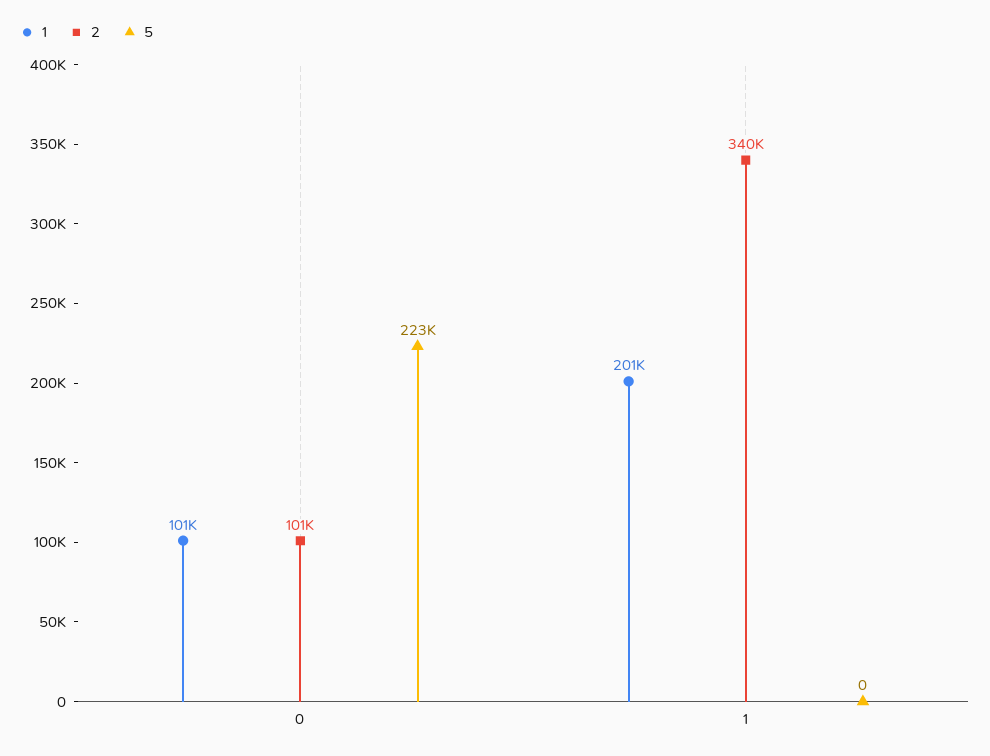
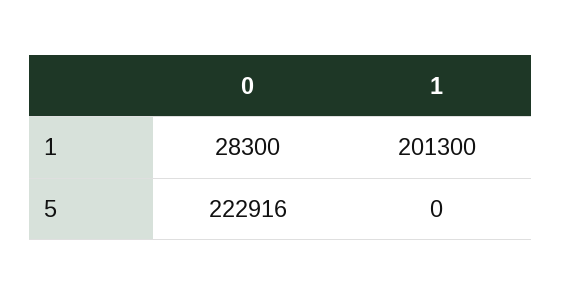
  {
    "1": {
-     "0": 101000,
+     "0": 28300,
      "1": 201300
    },
-   "2": {
-     "0": 101000,
-     "1": 340000
-   },
    "5": {
      "0": 222916,
      "1": 0
    }
  }

